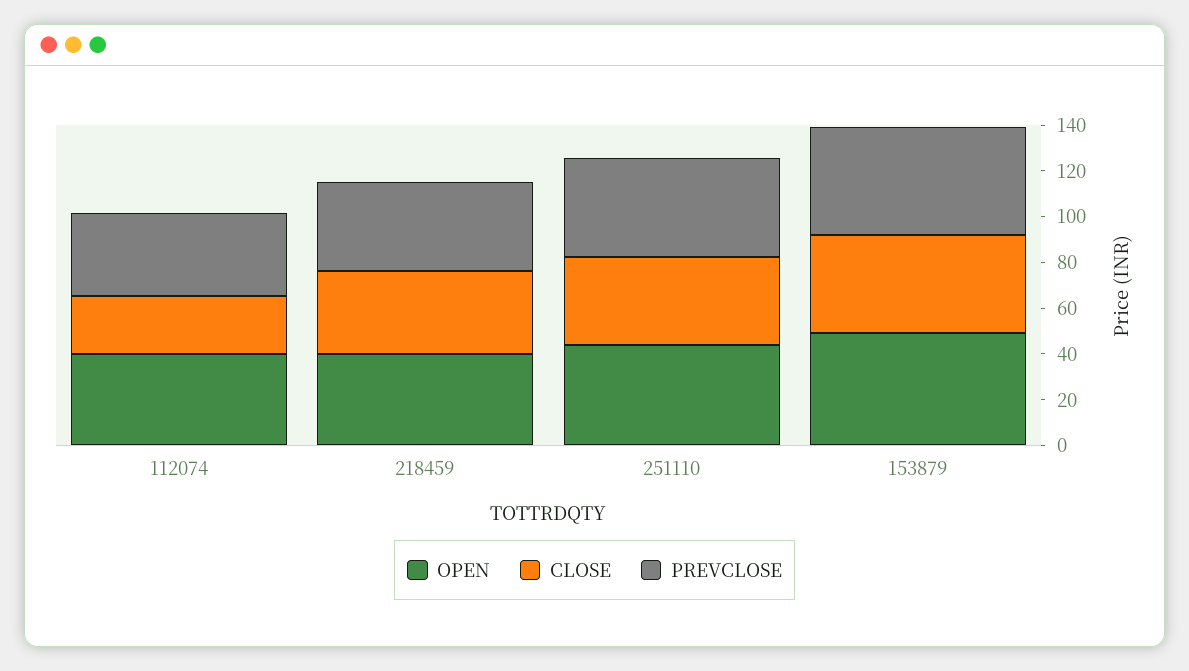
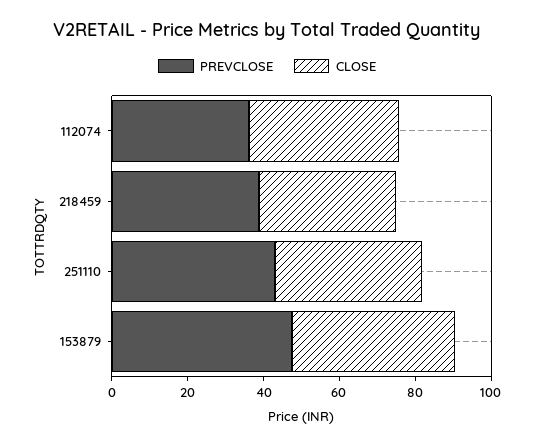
  {
-   "OPEN": {
-     "112074": 40,
-     "218459": 40,
-     "251110": 45,
-     "153879": 50
-   },
    "CLOSE": {
-     "112074": 25,
+     "112074": 40,
      "218459": 35,
      "251110": 40,
      "153879": 45
    },
    "PREVCLOSE": {
      "112074": 35,
      "218459": 40,
      "251110": 45,
      "153879": 45
    }
  }

